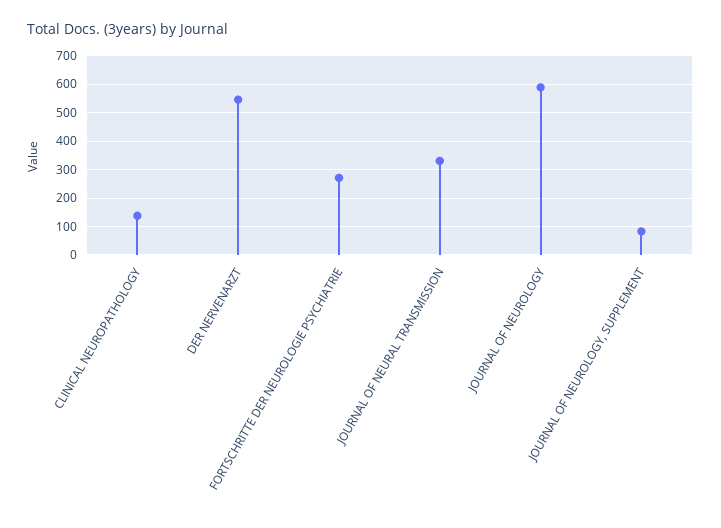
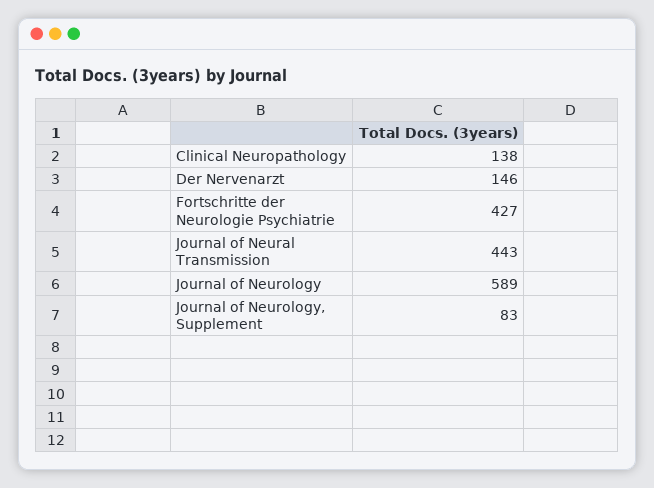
  {
    "CLINICAL NEUROPATHOLOGY": 138,
-   "DER NERVENARZT": 550,
+   "DER NERVENARZT": 146,
-   "FORTSCHRITTE DER NEUROLOGIE PSYCHIATRIE": 275,
+   "FORTSCHRITTE DER NEUROLOGIE PSYCHIATRIE": 427,
-   "JOURNAL OF NEURAL TRANSMISSION": 325,
+   "JOURNAL OF NEURAL TRANSMISSION": 443,
    "JOURNAL OF NEUROLOGY": 589,
    "JOURNAL OF NEUROLOGY, SUPPLEMENT": 83
  }

